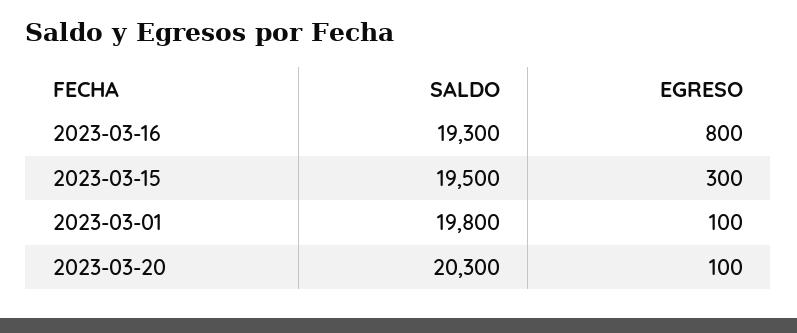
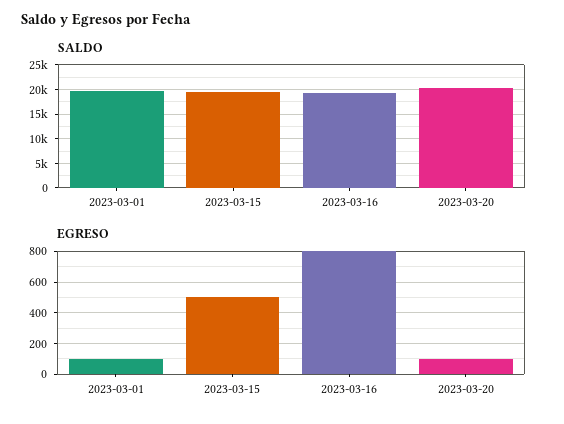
  {
    "SALDO": {
      "2023-03-16": 19300,
      "2023-03-15": 19500,
      "2023-03-01": 19800,
      "2023-03-20": 20300
    },
    "EGRESO": {
      "2023-03-16": 800,
-     "2023-03-15": 300,
+     "2023-03-15": 500,
      "2023-03-01": 100,
      "2023-03-20": 100
    }
  }

